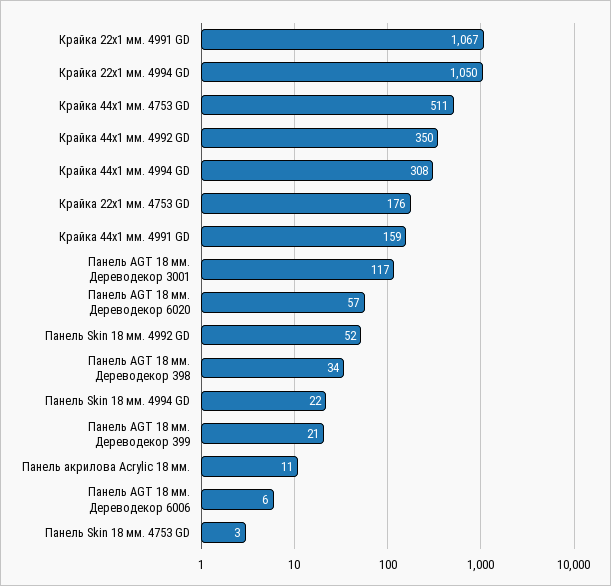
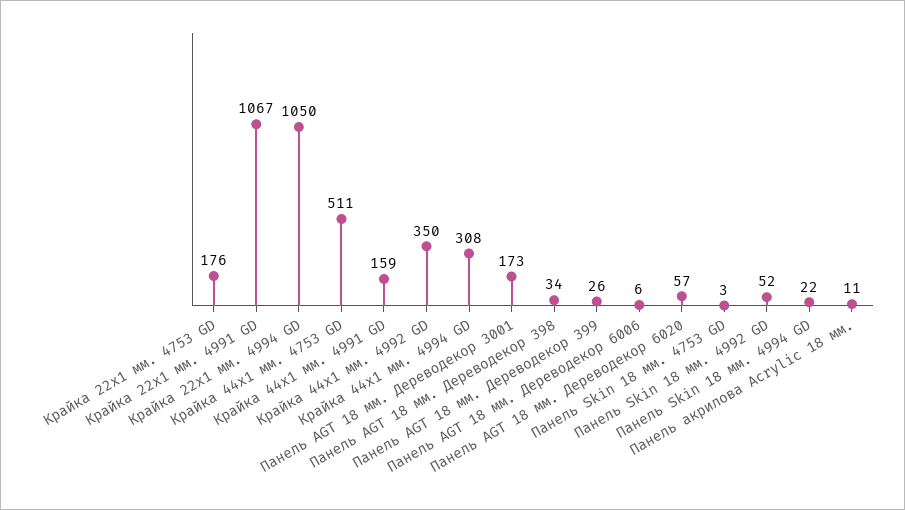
  {
    "Крайка 22x1 мм. 4991 GD": 1067,
    "Крайка 22x1 мм. 4994 GD": 1050,
    "Крайка 44x1 мм. 4753 GD": 511,
    "Крайка 44x1 мм. 4992 GD": 350,
    "Крайка 44x1 мм. 4994 GD": 308,
    "Крайка 22x1 мм. 4753 GD": 176,
    "Крайка 44x1 мм. 4991 GD": 159,
-   "Панель AGT 18 мм. Дереводекор 3001": 117,
+   "Панель AGT 18 мм. Дереводекор 3001": 173,
    "Панель AGT 18 мм. Дереводекор 6020": 57,
    "Панель Skin 18 мм. 4992 GD": 52,
    "Панель AGT 18 мм. Дереводекор 398": 34,
    "Панель Skin 18 мм. 4994 GD": 22,
-   "Панель AGT 18 мм. Дереводекор 399": 21,
+   "Панель AGT 18 мм. Дереводекор 399": 26,
    "Панель акрилова Acrylic 18 мм.": 11,
    "Панель AGT 18 мм. Дереводекор 6006": 6,
    "Панель Skin 18 мм. 4753 GD": 3
  }

